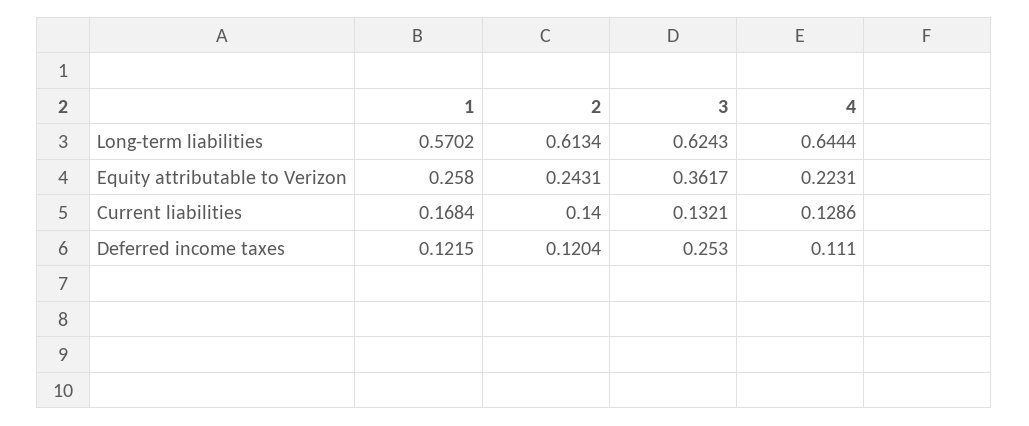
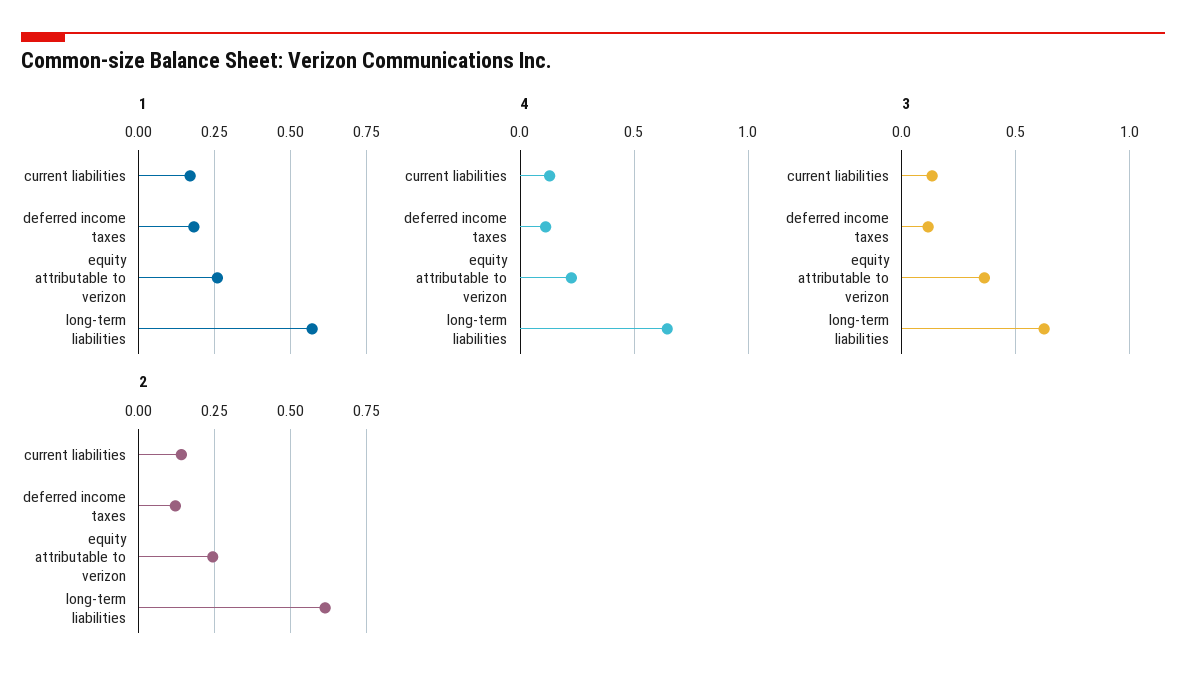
  {
    "1": {
      "Long-term liabilities": 0.5702,
      "Equity attributable to Verizon": 0.258,
      "Current liabilities": 0.1684,
-     "Deferred income taxes": 0.1215
+     "Deferred income taxes": 0.175
    },
    "2": {
      "Long-term liabilities": 0.6134,
      "Equity attributable to Verizon": 0.2431,
      "Current liabilities": 0.14,
      "Deferred income taxes": 0.1204
    },
    "3": {
      "Long-term liabilities": 0.6243,
      "Equity attributable to Verizon": 0.3617,
      "Current liabilities": 0.1321,
-     "Deferred income taxes": 0.253
+     "Deferred income taxes": 0.1
    },
    "4": {
      "Long-term liabilities": 0.6444,
      "Equity attributable to Verizon": 0.2231,
      "Current liabilities": 0.1286,
      "Deferred income taxes": 0.111
    }
  }

